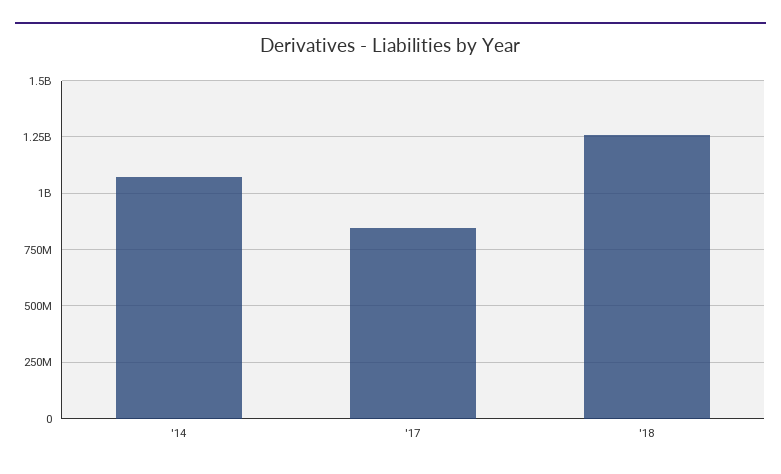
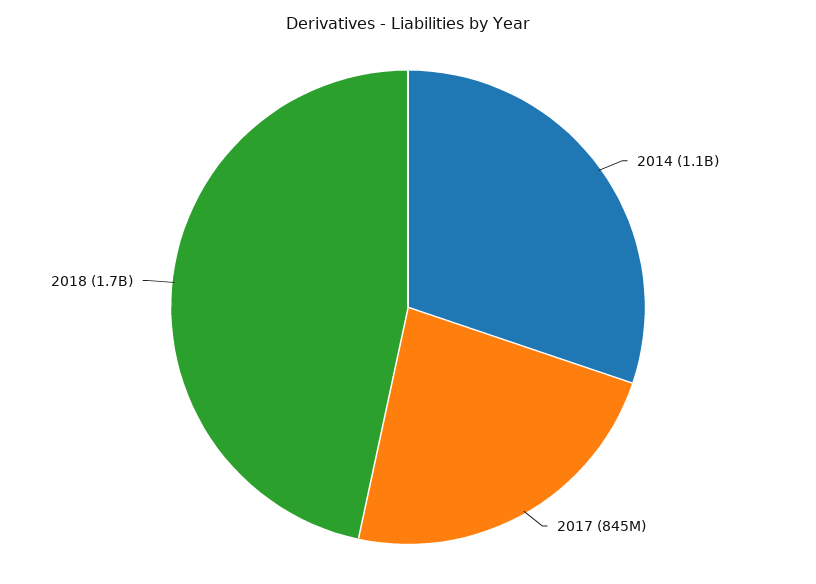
  {
    "'14": 1100000000,
    "'17": 845000000,
-   "'18": 1250000000
+   "'18": 1700000000
  }

